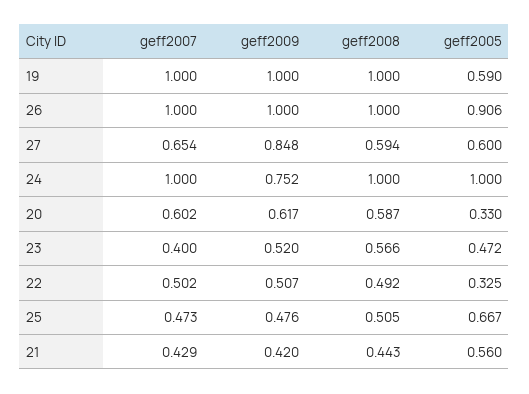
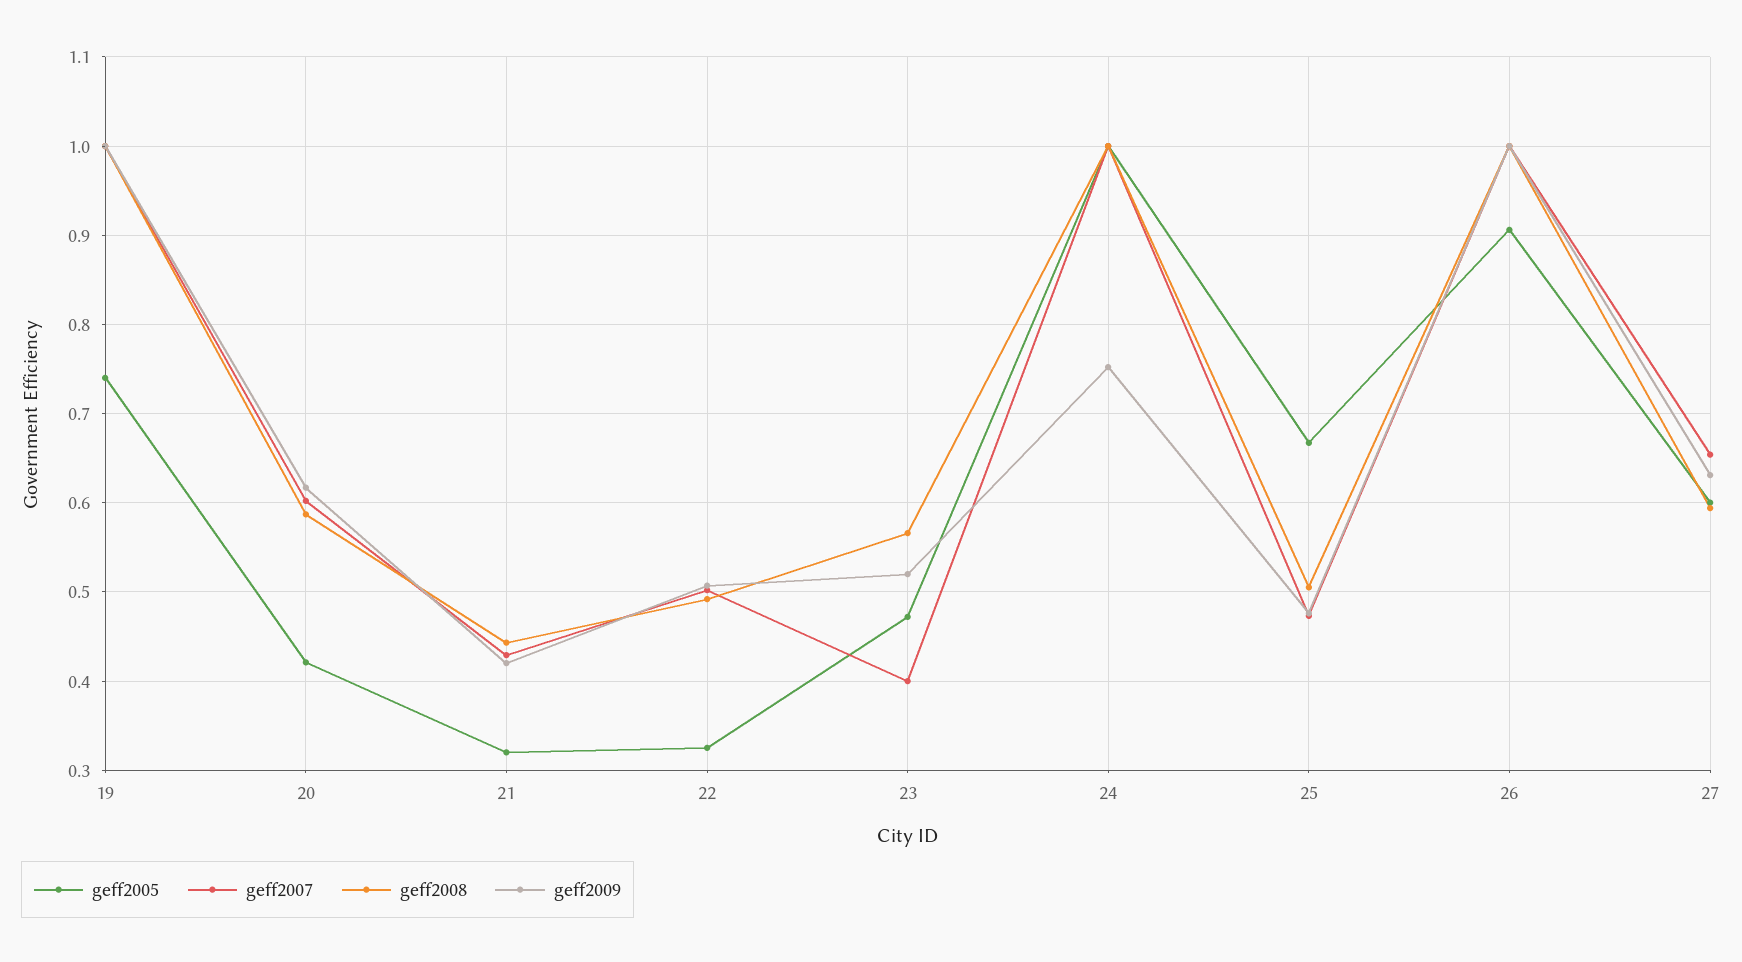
  {
    "geff2007": {
      "19": 1,
      "26": 1,
      "27": 0.654,
      "24": 1,
      "20": 0.602,
      "23": 0.4,
      "22": 0.502,
      "25": 0.473,
      "21": 0.429
    },
    "geff2009": {
      "19": 1,
      "26": 1,
-     "27": 0.848,
+     "27": 0.63,
      "24": 0.752,
      "20": 0.617,
      "23": 0.52,
      "22": 0.507,
      "25": 0.476,
      "21": 0.42
    },
    "geff2008": {
      "19": 1,
      "26": 1,
      "27": 0.594,
      "24": 1,
      "20": 0.587,
      "23": 0.566,
      "22": 0.492,
      "25": 0.505,
      "21": 0.443
    },
    "geff2005": {
-     "19": 0.59,
+     "19": 0.74,
      "26": 0.906,
      "27": 0.6,
      "24": 1,
-     "20": 0.33,
+     "20": 0.42,
      "23": 0.472,
      "22": 0.325,
      "25": 0.667,
-     "21": 0.56
+     "21": 0.32
    }
  }

